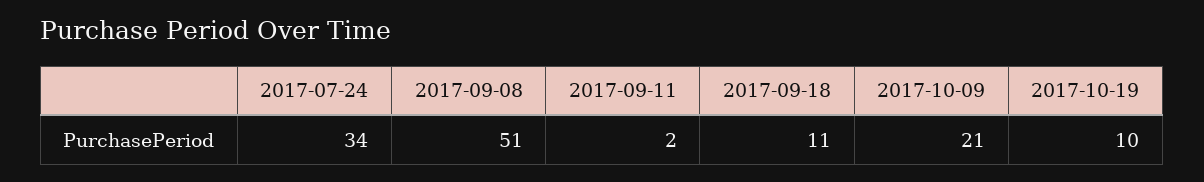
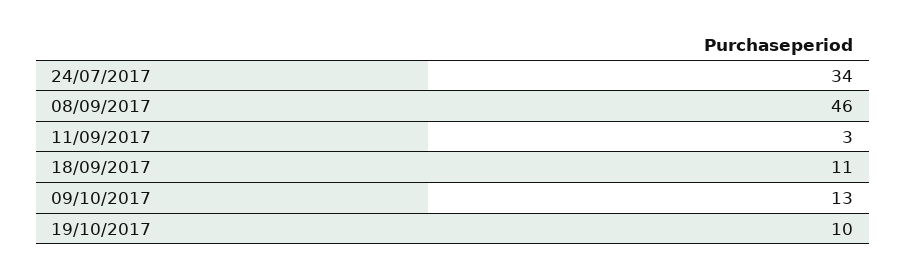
  {
    "2017-07-24": 34,
-   "2017-09-08": 51,
+   "2017-09-08": 46,
-   "2017-09-11": 2,
+   "2017-09-11": 3,
    "2017-09-18": 11,
-   "2017-10-09": 21,
+   "2017-10-09": 13,
    "2017-10-19": 10
  }

